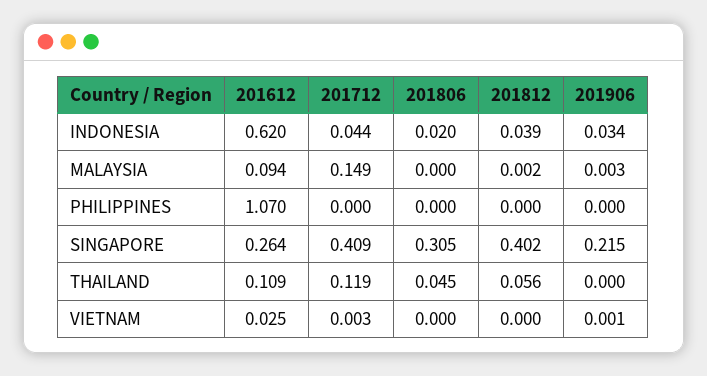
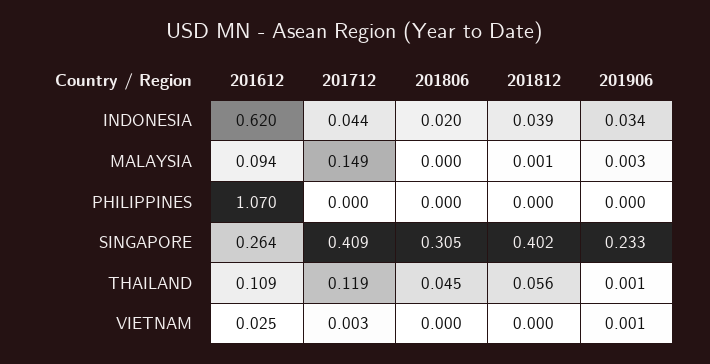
  {
    "201612": {
      "INDONESIA": 0.62,
      "MALAYSIA": 0.094,
      "PHILIPPINES": 1.07,
      "SINGAPORE": 0.264,
      "THAILAND": 0.109,
      "VIETNAM": 0.025
    },
    "201712": {
      "INDONESIA": 0.044,
      "MALAYSIA": 0.149,
      "PHILIPPINES": 0,
      "SINGAPORE": 0.409,
      "THAILAND": 0.119,
      "VIETNAM": 0.003
    },
    "201806": {
      "INDONESIA": 0.02,
      "MALAYSIA": 0,
      "PHILIPPINES": 0,
      "SINGAPORE": 0.305,
      "THAILAND": 0.045,
      "VIETNAM": 0
    },
    "201812": {
      "INDONESIA": 0.039,
-     "MALAYSIA": 0.002,
+     "MALAYSIA": 0.001,
      "PHILIPPINES": 0,
      "SINGAPORE": 0.402,
      "THAILAND": 0.056,
      "VIETNAM": 0
    },
    "201906": {
      "INDONESIA": 0.034,
      "MALAYSIA": 0.003,
      "PHILIPPINES": 0,
-     "SINGAPORE": 0.215,
+     "SINGAPORE": 0.233,
-     "THAILAND": 0,
+     "THAILAND": 0.001,
      "VIETNAM": 0.001
    }
  }

